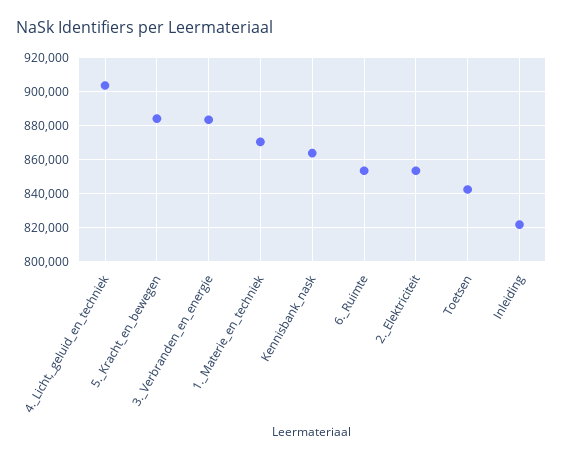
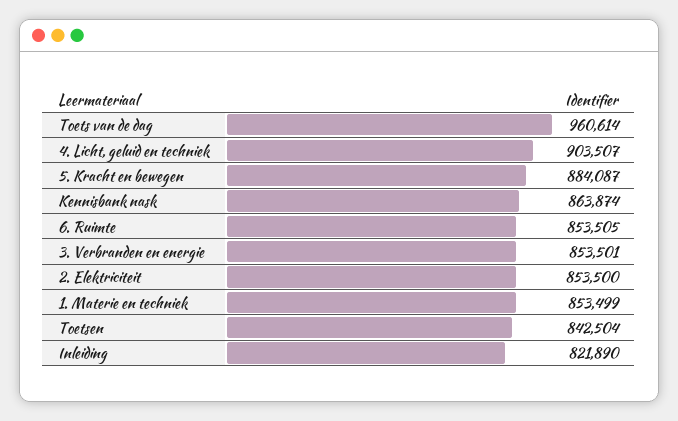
  {
    "4._Licht,_geluid_en_techniek": 903507,
    "5._Kracht_en_bewegen": 884087,
-   "3._Verbranden_en_energie": 885000,
+   "3._Verbranden_en_energie": 853501,
-   "1._Materie_en_techniek": 870000,
+   "1._Materie_en_techniek": 853499,
    "Kennisbank_nask": 863874,
    "6._Ruimte": 853505,
    "2._Elektriciteit": 853500,
    "Toetsen": 842504,
-   "Inleiding": 821890
+   "Inleiding": 821890,
+   "Toets van de dag": 960614
  }

